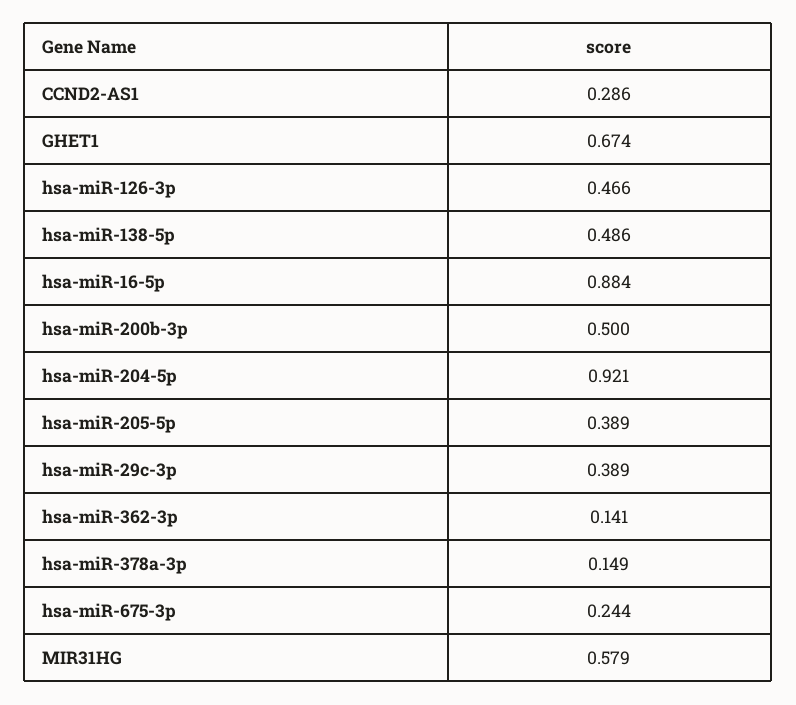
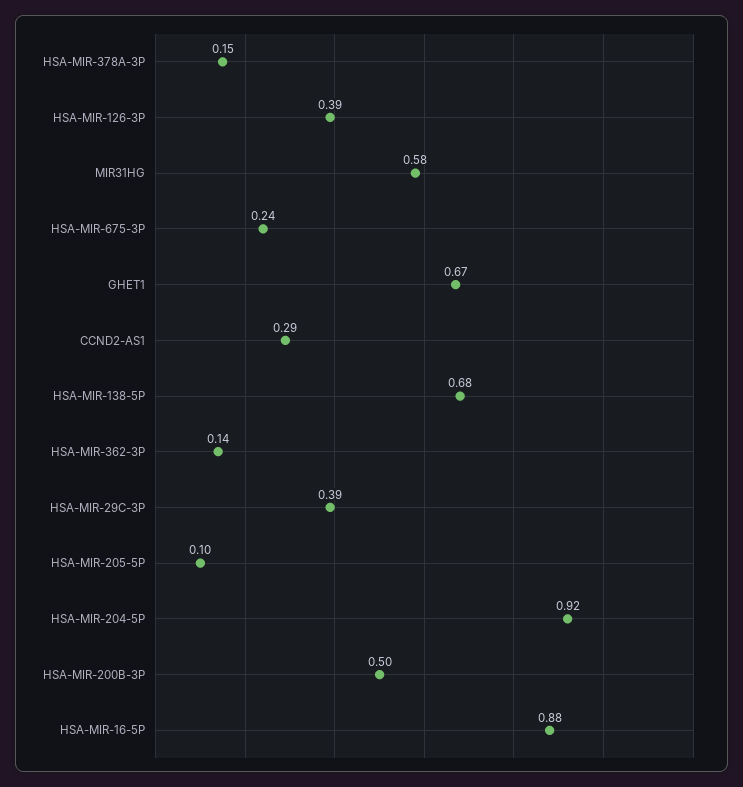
  {
    "CCND2-AS1": 0.286,
    "GHET1": 0.674,
-   "hsa-miR-126-3p": 0.466,
+   "hsa-miR-126-3p": 0.39,
-   "hsa-miR-138-5p": 0.486,
+   "hsa-miR-138-5p": 0.68,
    "hsa-miR-16-5p": 0.884,
    "hsa-miR-200b-3p": 0.5,
    "hsa-miR-204-5p": 0.921,
-   "hsa-miR-205-5p": 0.389,
+   "hsa-miR-205-5p": 0.1,
    "hsa-miR-29c-3p": 0.389,
    "hsa-miR-362-3p": 0.141,
    "hsa-miR-378a-3p": 0.149,
    "hsa-miR-675-3p": 0.244,
    "MIR31HG": 0.579
  }

